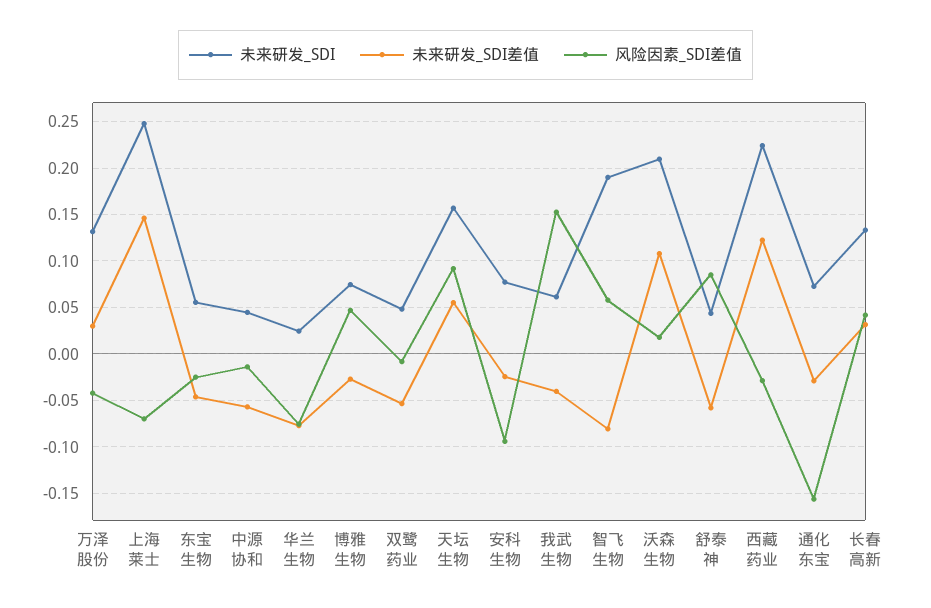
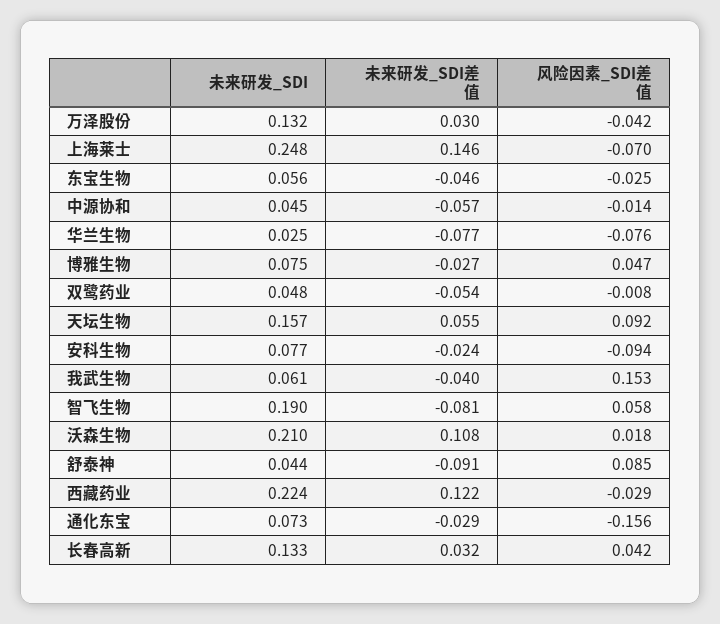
  {
    "未来研发_SDI": {
      "万泽股份": 0.132,
      "上海莱士": 0.248,
      "东宝生物": 0.056,
      "中源协和": 0.045,
      "华兰生物": 0.025,
      "博雅生物": 0.075,
      "双鹭药业": 0.048,
      "天坛生物": 0.157,
      "安科生物": 0.077,
      "我武生物": 0.061,
      "智飞生物": 0.19,
      "沃森生物": 0.21,
      "舒泰神": 0.044,
      "西藏药业": 0.224,
      "通化东宝": 0.073,
      "长春高新": 0.133
    },
    "未来研发_SDI差值": {
      "万泽股份": 0.03,
      "上海莱士": 0.146,
      "东宝生物": -0.046,
      "中源协和": -0.057,
      "华兰生物": -0.077,
      "博雅生物": -0.027,
      "双鹭药业": -0.054,
      "天坛生物": 0.055,
      "安科生物": -0.024,
      "我武生物": -0.04,
      "智飞生物": -0.081,
      "沃森生物": 0.108,
-     "舒泰神": -0.06,
+     "舒泰神": -0.091,
      "西藏药业": 0.122,
      "通化东宝": -0.029,
      "长春高新": 0.032
    },
    "风险因素_SDI差值": {
      "万泽股份": -0.042,
      "上海莱士": -0.07,
      "东宝生物": -0.025,
      "中源协和": -0.014,
      "华兰生物": -0.076,
      "博雅生物": 0.047,
      "双鹭药业": -0.008,
      "天坛生物": 0.092,
      "安科生物": -0.094,
      "我武生物": 0.153,
      "智飞生物": 0.058,
      "沃森生物": 0.018,
      "舒泰神": 0.085,
      "西藏药业": -0.029,
      "通化东宝": -0.156,
      "长春高新": 0.042
    }
  }

